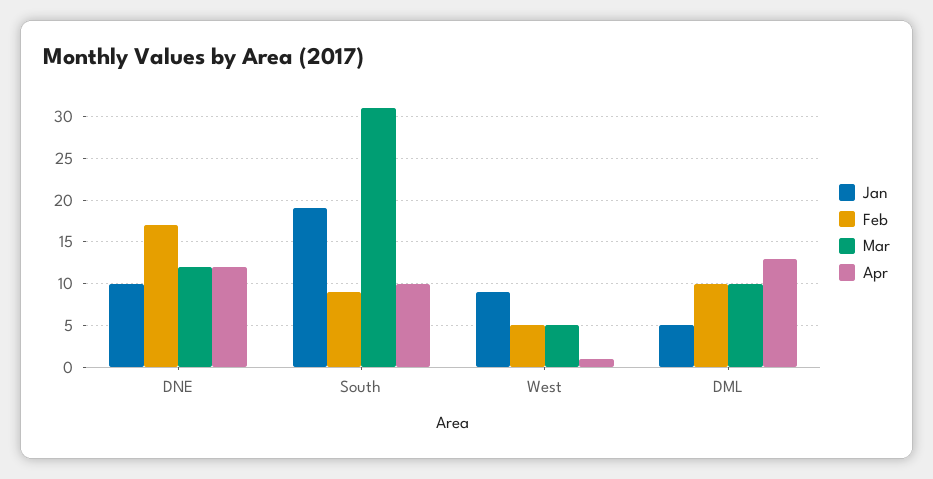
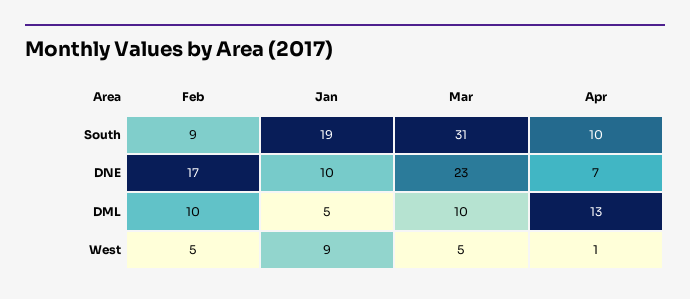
  {
    "Jan": {
      "DNE": 10,
      "South": 19,
      "West": 9,
      "DML": 5
    },
    "Feb": {
      "DNE": 17,
      "South": 9,
      "West": 5,
      "DML": 10
    },
    "Mar": {
-     "DNE": 12,
+     "DNE": 23,
      "South": 31,
      "West": 5,
      "DML": 10
    },
    "Apr": {
-     "DNE": 12,
+     "DNE": 7,
      "South": 10,
      "West": 1,
      "DML": 13
    }
  }

